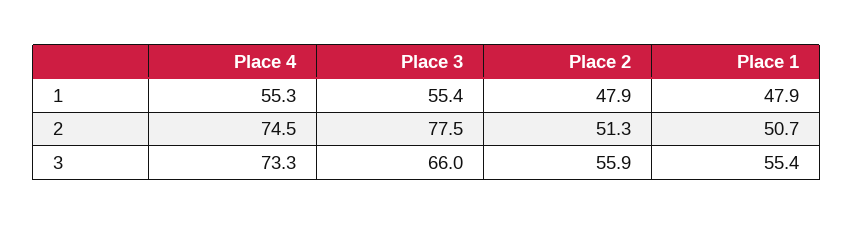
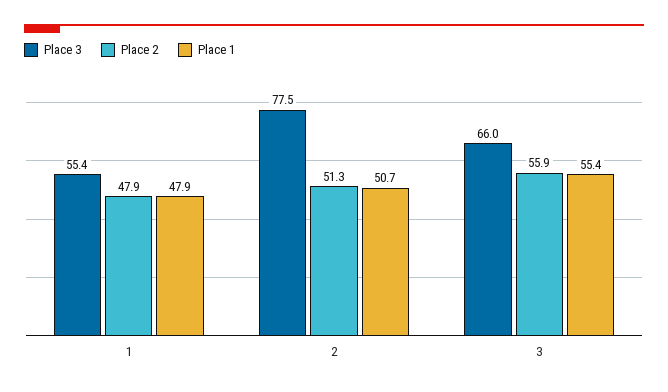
  {
-   "Place 4": {
-     "1": 55.3,
-     "2": 74.5,
-     "3": 73.3
-   },
    "Place 3": {
      "1": 55.4,
      "2": 77.5,
      "3": 66
    },
    "Place 2": {
      "1": 47.9,
      "2": 51.3,
      "3": 55.9
    },
    "Place 1": {
      "1": 47.9,
      "2": 50.7,
      "3": 55.4
    }
  }

